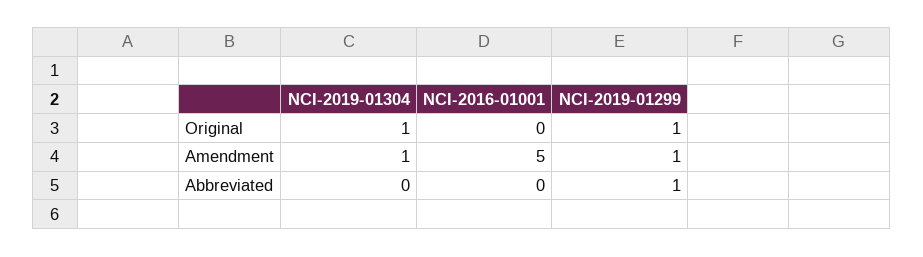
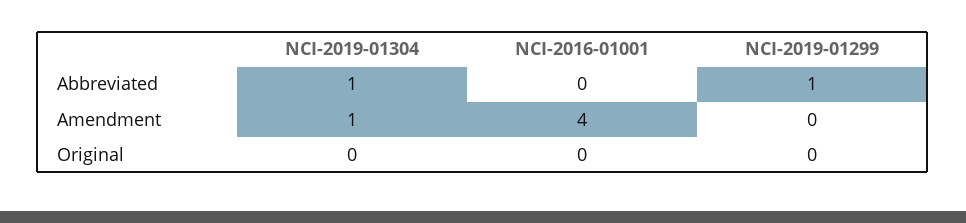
  {
    "NCI-2019-01304": {
-     "Original": 1,
+     "Original": 0,
      "Amendment": 1,
-     "Abbreviated": 0
+     "Abbreviated": 1
    },
    "NCI-2016-01001": {
      "Original": 0,
-     "Amendment": 5,
+     "Amendment": 4,
      "Abbreviated": 0
    },
    "NCI-2019-01299": {
-     "Original": 1,
+     "Original": 0,
-     "Amendment": 1,
+     "Amendment": 0,
      "Abbreviated": 1
    }
  }

